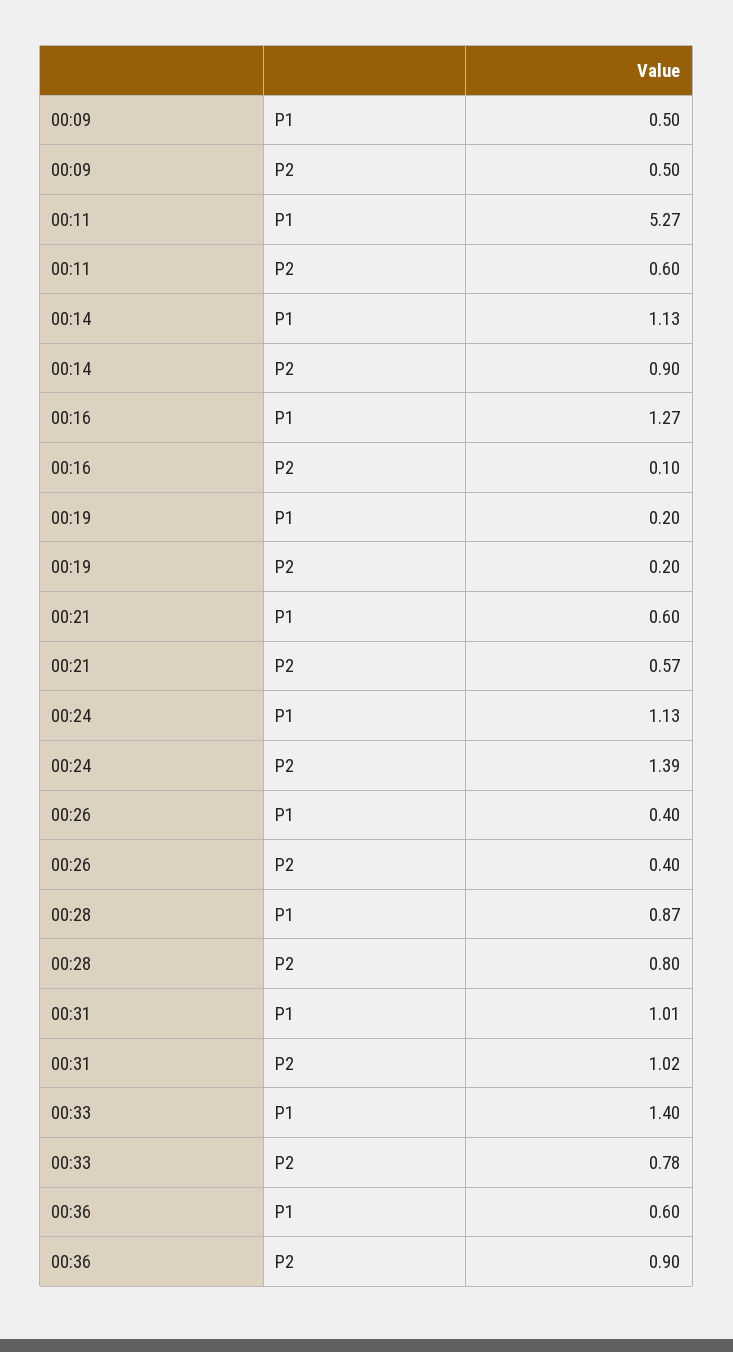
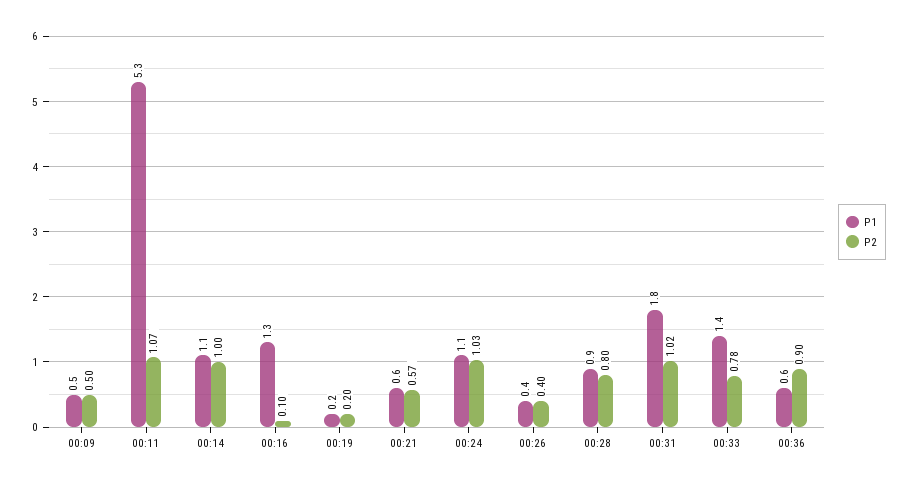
  {
    "P1": {
      "00:09": 0.5,
      "00:11": 5.27,
      "00:14": 1.13,
      "00:16": 1.27,
      "00:19": 0.2,
      "00:21": 0.6,
      "00:24": 1.13,
      "00:26": 0.4,
      "00:28": 0.87,
-     "00:31": 1.01,
+     "00:31": 1.8,
      "00:33": 1.4,
      "00:36": 0.6
    },
    "P2": {
      "00:09": 0.5,
-     "00:11": 0.6,
+     "00:11": 1.07,
-     "00:14": 0.9,
+     "00:14": 1,
      "00:16": 0.1,
      "00:19": 0.2,
      "00:21": 0.57,
-     "00:24": 1.39,
+     "00:24": 1.03,
      "00:26": 0.4,
      "00:28": 0.8,
      "00:31": 1.02,
      "00:33": 0.78,
      "00:36": 0.9
    }
  }

